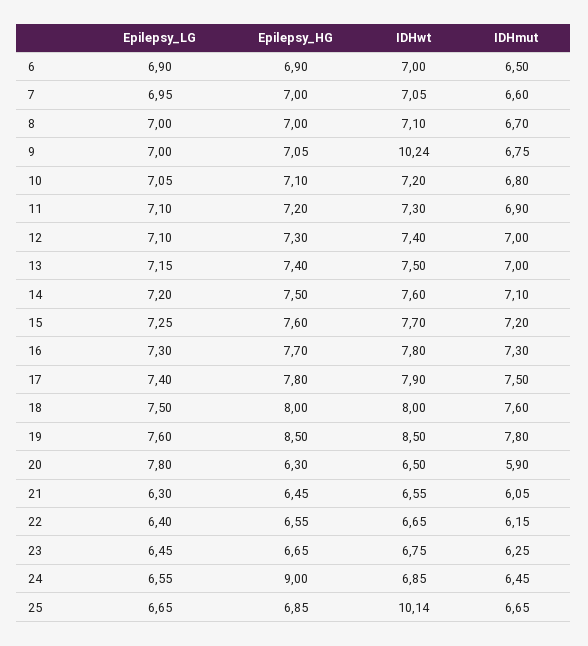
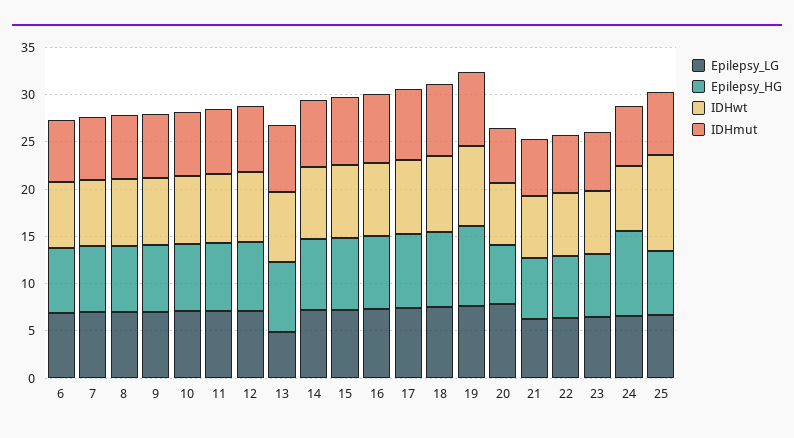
  {
    "Epilepsy_LG": {
      "6": 6.9,
      "7": 6.95,
      "8": 7,
      "9": 7,
      "10": 7.05,
      "11": 7.1,
      "12": 7.1,
-     "13": 7.15,
+     "13": 5,
      "14": 7.2,
      "15": 7.25,
      "16": 7.3,
      "17": 7.4,
      "18": 7.5,
      "19": 7.6,
      "20": 7.8,
      "21": 6.3,
      "22": 6.4,
      "23": 6.45,
      "24": 6.55,
      "25": 6.65
    },
    "Epilepsy_HG": {
      "6": 6.9,
      "7": 7,
      "8": 7,
      "9": 7.05,
      "10": 7.1,
      "11": 7.2,
      "12": 7.3,
      "13": 7.4,
      "14": 7.5,
      "15": 7.6,
      "16": 7.7,
      "17": 7.8,
      "18": 8,
      "19": 8.5,
      "20": 6.3,
      "21": 6.45,
      "22": 6.55,
      "23": 6.65,
      "24": 9,
      "25": 6.85
    },
    "IDHwt": {
      "6": 7,
      "7": 7.05,
      "8": 7.1,
-     "9": 10.24,
+     "9": 7,
      "10": 7.2,
      "11": 7.3,
      "12": 7.4,
      "13": 7.5,
      "14": 7.6,
      "15": 7.7,
      "16": 7.8,
      "17": 7.9,
      "18": 8,
      "19": 8.5,
      "20": 6.5,
      "21": 6.55,
      "22": 6.65,
      "23": 6.75,
      "24": 6.85,
      "25": 10.14
    },
    "IDHmut": {
      "6": 6.5,
      "7": 6.6,
      "8": 6.7,
      "9": 6.75,
      "10": 6.8,
      "11": 6.9,
      "12": 7,
      "13": 7,
      "14": 7.1,
      "15": 7.2,
      "16": 7.3,
      "17": 7.5,
      "18": 7.6,
      "19": 7.8,
      "20": 5.9,
      "21": 6.05,
      "22": 6.15,
      "23": 6.25,
      "24": 6.45,
      "25": 6.65
    }
  }

